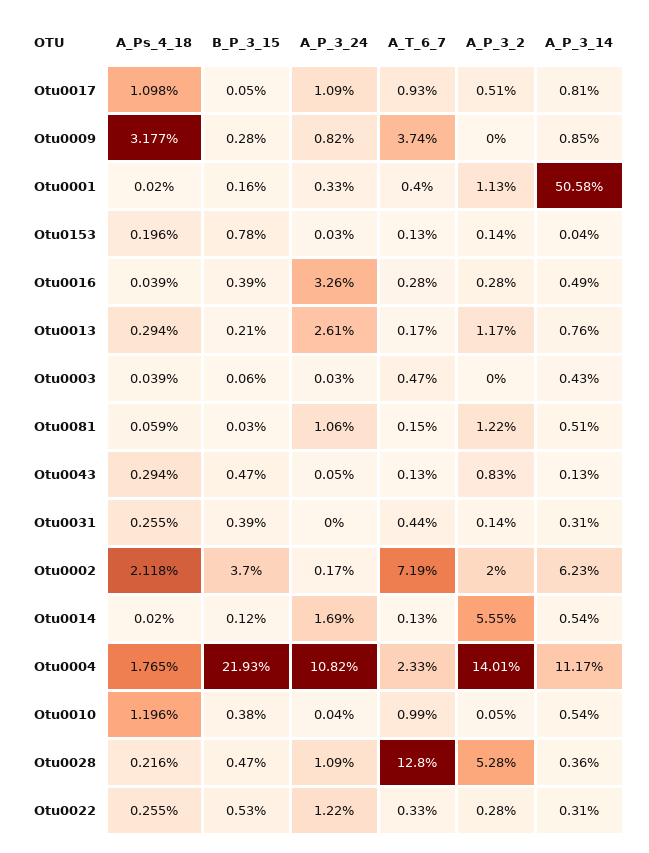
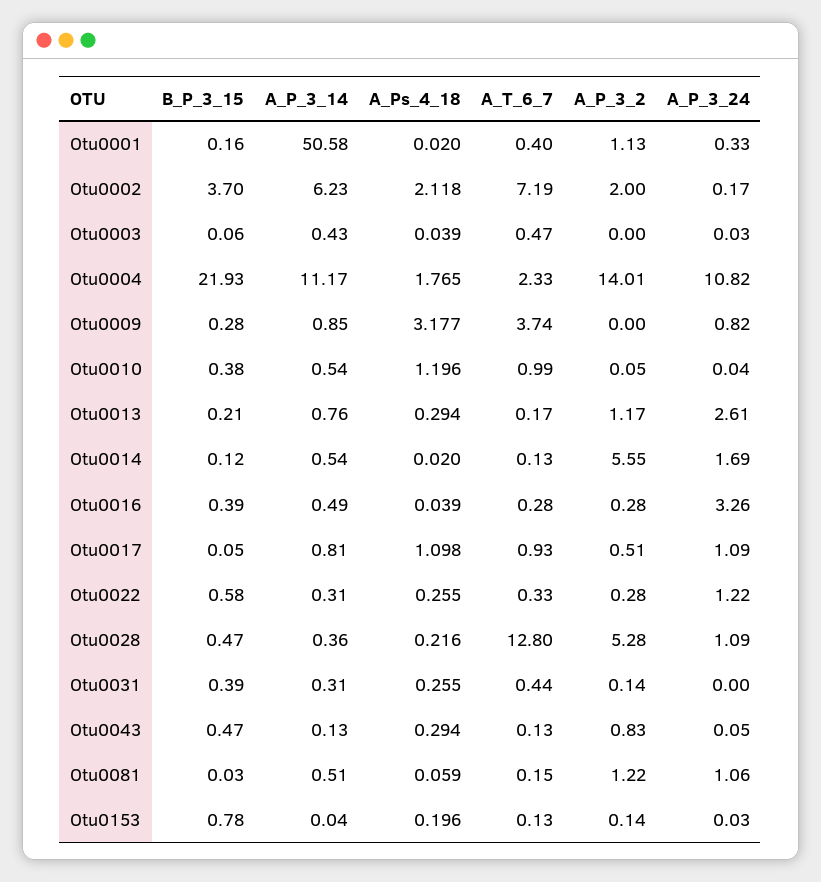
  {
    "A_Ps_4_18": {
      "Otu0017": 1.098,
      "Otu0009": 3.177,
      "Otu0001": 0.02,
      "Otu0153": 0.196,
      "Otu0016": 0.039,
      "Otu0013": 0.294,
      "Otu0003": 0.039,
      "Otu0081": 0.059,
      "Otu0043": 0.294,
      "Otu0031": 0.255,
      "Otu0002": 2.118,
      "Otu0014": 0.02,
      "Otu0004": 1.765,
      "Otu0010": 1.196,
      "Otu0028": 0.216,
      "Otu0022": 0.255
    },
    "B_P_3_15": {
      "Otu0017": 0.05,
      "Otu0009": 0.28,
      "Otu0001": 0.16,
      "Otu0153": 0.78,
      "Otu0016": 0.39,
      "Otu0013": 0.21,
      "Otu0003": 0.06,
      "Otu0081": 0.03,
      "Otu0043": 0.47,
      "Otu0031": 0.39,
      "Otu0002": 3.7,
      "Otu0014": 0.12,
      "Otu0004": 21.93,
      "Otu0010": 0.38,
      "Otu0028": 0.47,
-     "Otu0022": 0.53
+     "Otu0022": 0.58
    },
    "A_P_3_24": {
      "Otu0017": 1.09,
      "Otu0009": 0.82,
      "Otu0001": 0.33,
      "Otu0153": 0.03,
      "Otu0016": 3.26,
      "Otu0013": 2.61,
      "Otu0003": 0.03,
      "Otu0081": 1.06,
      "Otu0043": 0.05,
      "Otu0031": 0,
      "Otu0002": 0.17,
      "Otu0014": 1.69,
      "Otu0004": 10.82,
      "Otu0010": 0.04,
      "Otu0028": 1.09,
      "Otu0022": 1.22
    },
    "A_T_6_7": {
      "Otu0017": 0.93,
      "Otu0009": 3.74,
      "Otu0001": 0.4,
      "Otu0153": 0.13,
      "Otu0016": 0.28,
      "Otu0013": 0.17,
      "Otu0003": 0.47,
      "Otu0081": 0.15,
      "Otu0043": 0.13,
      "Otu0031": 0.44,
      "Otu0002": 7.19,
      "Otu0014": 0.13,
      "Otu0004": 2.33,
      "Otu0010": 0.99,
      "Otu0028": 12.8,
      "Otu0022": 0.33
    },
    "A_P_3_2": {
      "Otu0017": 0.51,
      "Otu0009": 0,
      "Otu0001": 1.13,
      "Otu0153": 0.14,
      "Otu0016": 0.28,
      "Otu0013": 1.17,
      "Otu0003": 0,
      "Otu0081": 1.22,
      "Otu0043": 0.83,
      "Otu0031": 0.14,
      "Otu0002": 2,
      "Otu0014": 5.55,
      "Otu0004": 14.01,
      "Otu0010": 0.05,
      "Otu0028": 5.28,
      "Otu0022": 0.28
    },
    "A_P_3_14": {
      "Otu0017": 0.81,
      "Otu0009": 0.85,
      "Otu0001": 50.58,
      "Otu0153": 0.04,
      "Otu0016": 0.49,
      "Otu0013": 0.76,
      "Otu0003": 0.43,
      "Otu0081": 0.51,
      "Otu0043": 0.13,
      "Otu0031": 0.31,
      "Otu0002": 6.23,
      "Otu0014": 0.54,
      "Otu0004": 11.17,
      "Otu0010": 0.54,
      "Otu0028": 0.36,
      "Otu0022": 0.31
    }
  }

